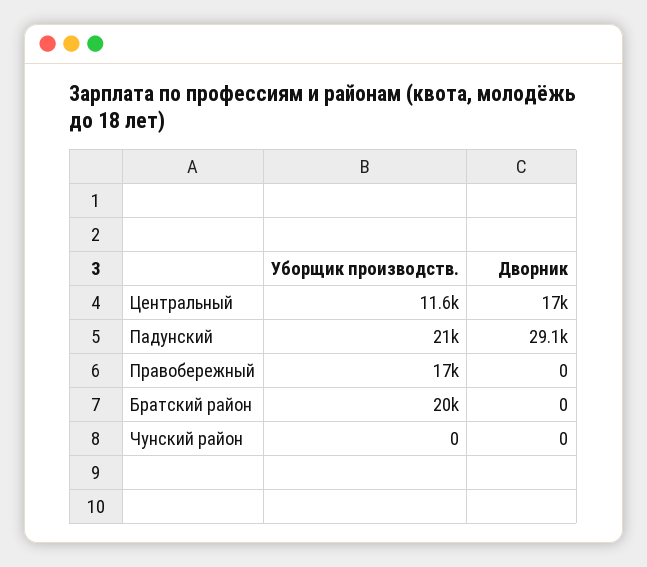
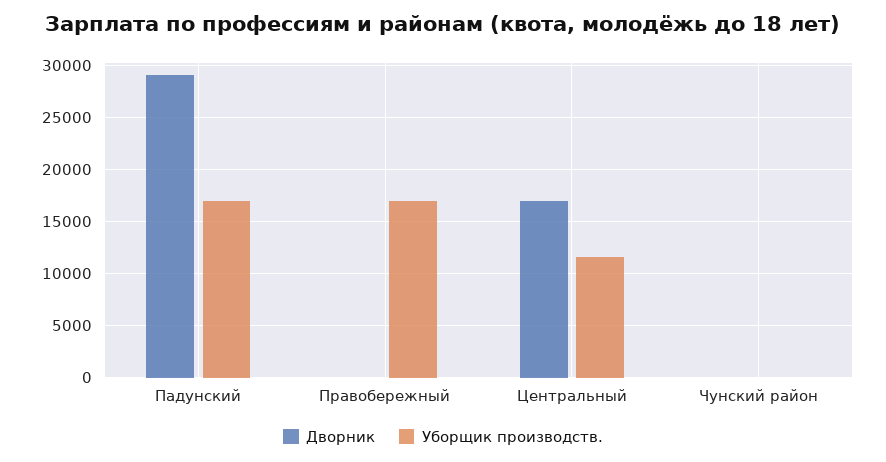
  {
    "Уборщик производств.": {
      "Центральный": 11600,
-     "Падунский": 21000,
+     "Падунский": 17000,
      "Правобережный": 17000,
-     "Братский район": 20000,
      "Чунский район": 0
    },
    "Дворник": {
      "Центральный": 17000,
      "Падунский": 29100,
      "Правобережный": 0,
-     "Братский район": 0,
      "Чунский район": 0
    }
  }

